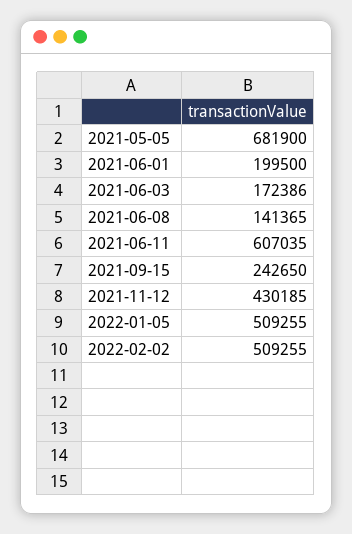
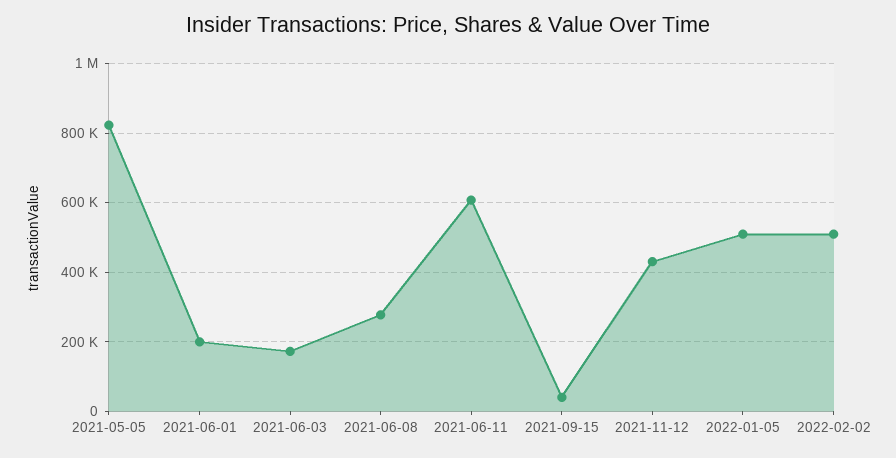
  {
-   "2021-05-05": 681900,
+   "2021-05-05": 820000,
    "2021-06-01": 199500,
    "2021-06-03": 172386,
-   "2021-06-08": 141365,
+   "2021-06-08": 280000,
    "2021-06-11": 607035,
-   "2021-09-15": 242650,
+   "2021-09-15": 40000,
    "2021-11-12": 430185,
    "2022-01-05": 509255,
    "2022-02-02": 509255
  }

